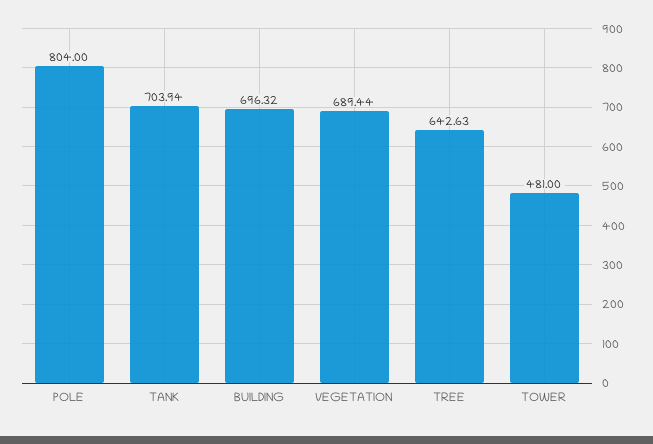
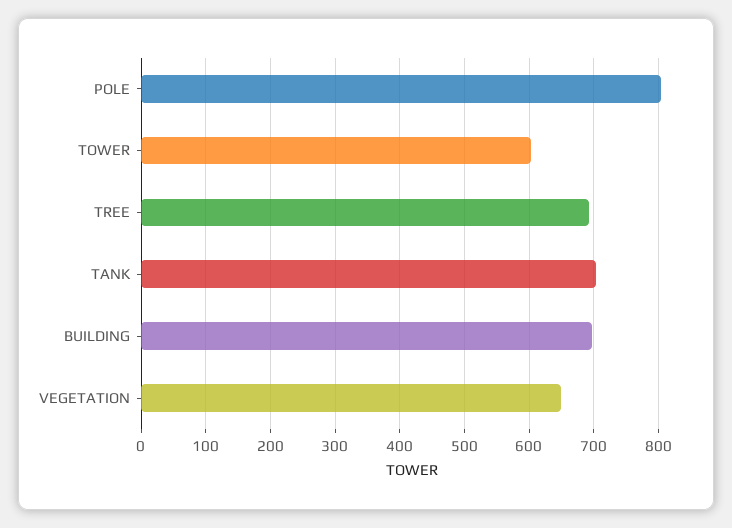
  {
    "POLE": 804,
    "TANK": 703.94,
    "BUILDING": 696.32,
-   "VEGETATION": 689.44,
+   "VEGETATION": 650,
-   "TREE": 642.63,
+   "TREE": 690,
-   "TOWER": 481
+   "TOWER": 600
  }

